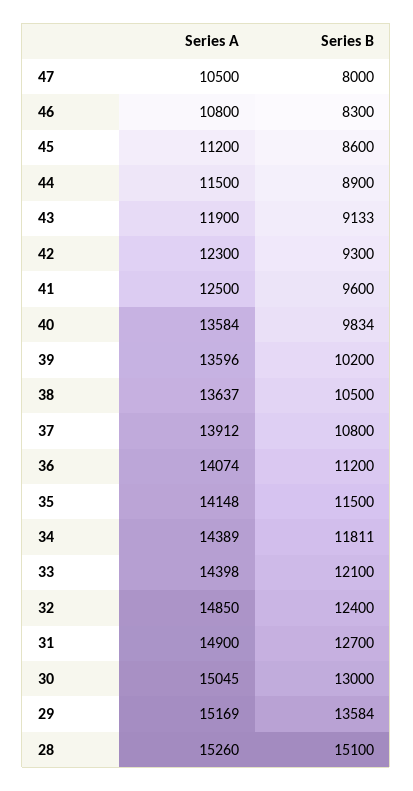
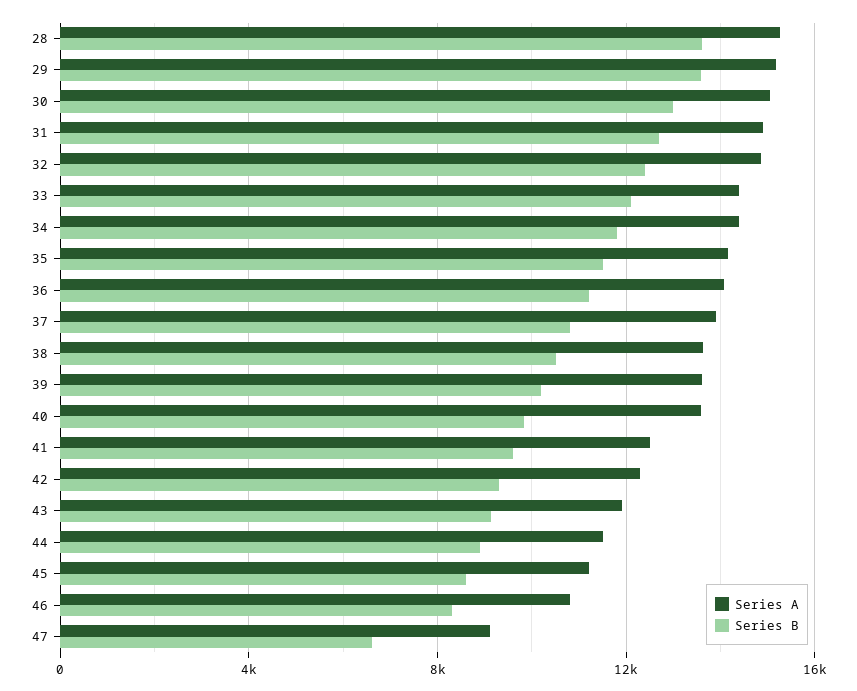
  {
    "Series A": {
-     "47": 10500,
+     "47": 9000,
      "46": 10800,
      "45": 11200,
      "44": 11500,
      "43": 11900,
      "42": 12300,
      "41": 12500,
      "40": 13584,
      "39": 13596,
      "38": 13637,
      "37": 13912,
      "36": 14074,
      "35": 14148,
      "34": 14389,
      "33": 14398,
      "32": 14850,
      "31": 14900,
      "30": 15045,
      "29": 15169,
      "28": 15260
    },
    "Series B": {
-     "47": 8000,
+     "47": 6500,
      "46": 8300,
      "45": 8600,
      "44": 8900,
      "43": 9133,
      "42": 9300,
      "41": 9600,
      "40": 9834,
      "39": 10200,
      "38": 10500,
      "37": 10800,
      "36": 11200,
      "35": 11500,
      "34": 11811,
      "33": 12100,
      "32": 12400,
      "31": 12700,
      "30": 13000,
      "29": 13584,
-     "28": 15100
+     "28": 13500
    }
  }

